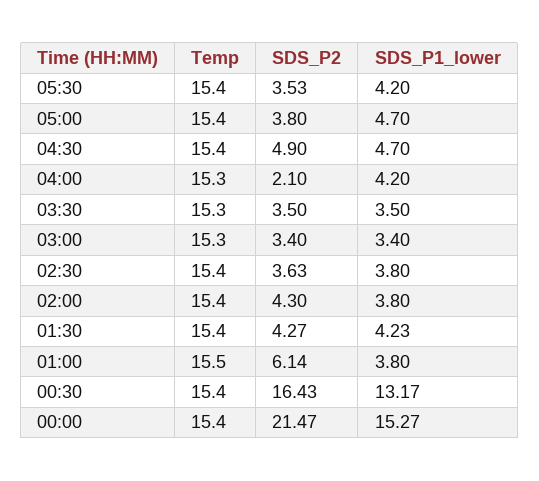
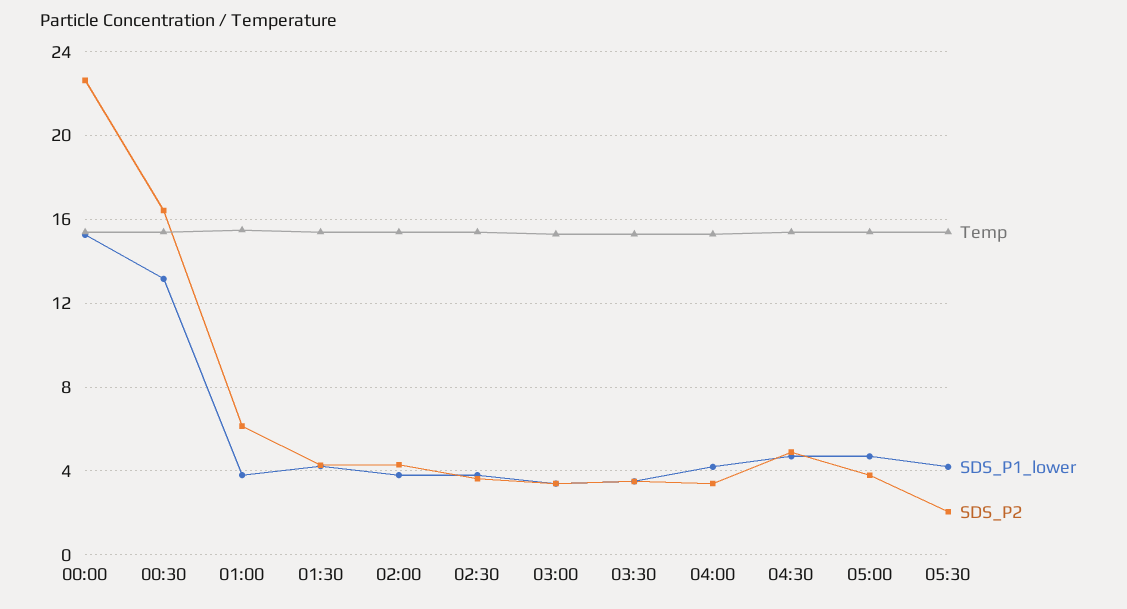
  {
    "Temp": {
      "05:30": 15.4,
      "05:00": 15.4,
      "04:30": 15.4,
      "04:00": 15.3,
      "03:30": 15.3,
      "03:00": 15.3,
      "02:30": 15.4,
      "02:00": 15.4,
      "01:30": 15.4,
      "01:00": 15.5,
      "00:30": 15.4,
      "00:00": 15.4
    },
    "SDS_P2": {
-     "05:30": 3.53,
+     "05:30": 2,
      "05:00": 3.8,
      "04:30": 4.9,
-     "04:00": 2.1,
+     "04:00": 3.5,
      "03:30": 3.5,
      "03:00": 3.4,
      "02:30": 3.63,
      "02:00": 4.3,
      "01:30": 4.27,
      "01:00": 6.14,
      "00:30": 16.43,
-     "00:00": 21.47
+     "00:00": 22.5
    },
    "SDS_P1_lower": {
      "05:30": 4.2,
      "05:00": 4.7,
      "04:30": 4.7,
      "04:00": 4.2,
      "03:30": 3.5,
      "03:00": 3.4,
      "02:30": 3.8,
      "02:00": 3.8,
      "01:30": 4.23,
      "01:00": 3.8,
      "00:30": 13.17,
      "00:00": 15.27
    }
  }

